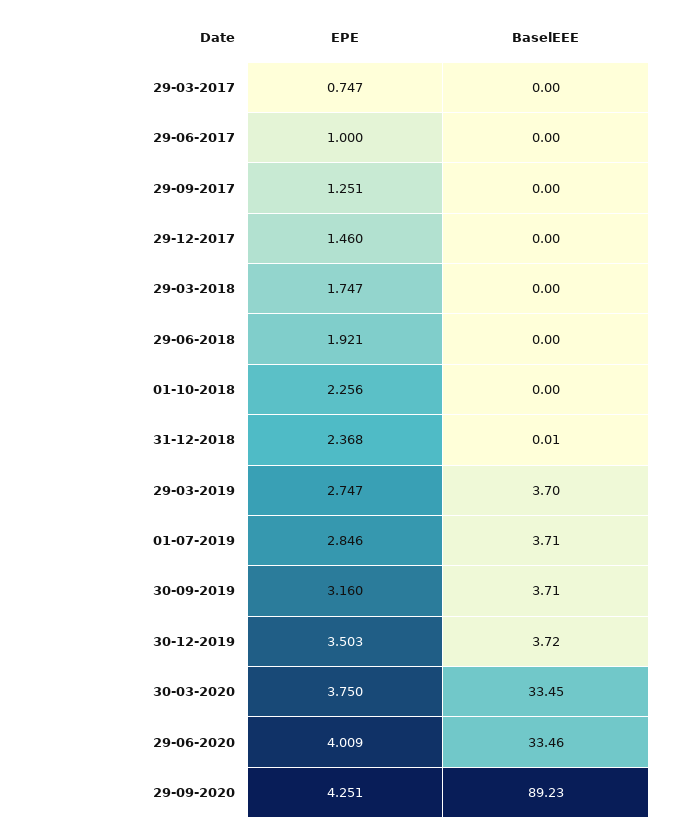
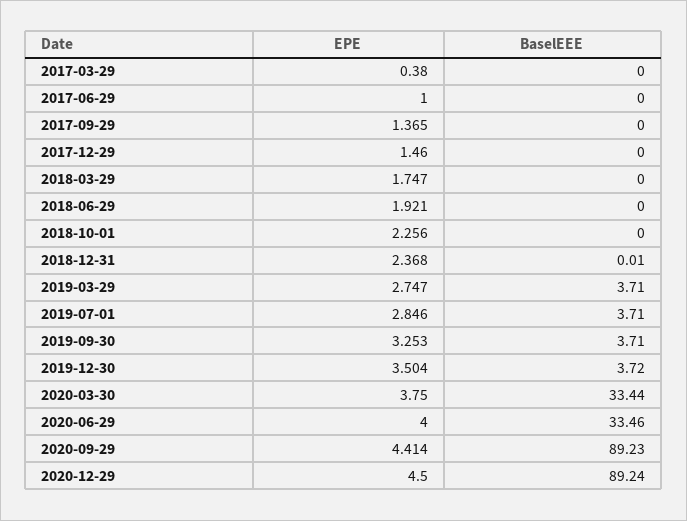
  {
    "EPE": {
-     "29-03-2017": 0.747,
+     "29-03-2017": 0.38,
      "29-06-2017": 1,
-     "29-09-2017": 1.251,
+     "29-09-2017": 1.365,
      "29-12-2017": 1.46,
      "29-03-2018": 1.747,
      "29-06-2018": 1.921,
      "01-10-2018": 2.256,
      "31-12-2018": 2.368,
      "29-03-2019": 2.747,
      "01-07-2019": 2.846,
-     "30-09-2019": 3.16,
+     "30-09-2019": 3.253,
-     "30-12-2019": 3.503,
+     "30-12-2019": 3.504,
      "30-03-2020": 3.75,
-     "29-06-2020": 4.009,
+     "29-06-2020": 4,
-     "29-09-2020": 4.251
+     "29-09-2020": 4.414,
+     "2020-12-29": 4.5
    },
    "BaselEEE": {
      "29-03-2017": 0,
      "29-06-2017": 0,
      "29-09-2017": 0,
      "29-12-2017": 0,
      "29-03-2018": 0,
      "29-06-2018": 0,
      "01-10-2018": 0,
      "31-12-2018": 0.01,
-     "29-03-2019": 3.7,
+     "29-03-2019": 3.71,
      "01-07-2019": 3.71,
      "30-09-2019": 3.71,
      "30-12-2019": 3.72,
-     "30-03-2020": 33.45,
+     "30-03-2020": 33.44,
      "29-06-2020": 33.46,
-     "29-09-2020": 89.23
+     "29-09-2020": 89.23,
+     "2020-12-29": 89.24
    }
  }

